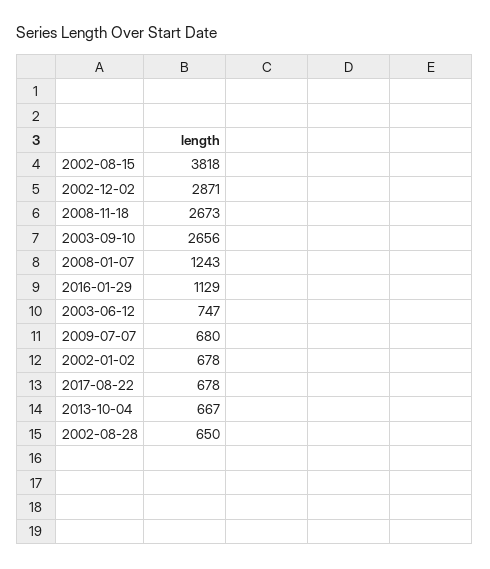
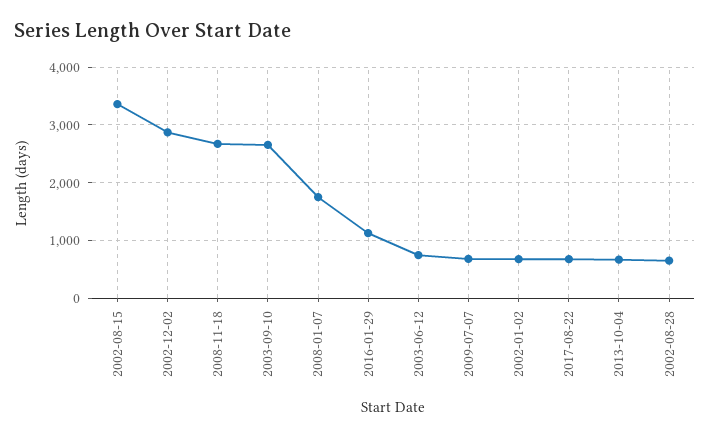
  {
-   "2002-08-15": 3818,
+   "2002-08-15": 3400,
    "2002-12-02": 2871,
    "2008-11-18": 2673,
    "2003-09-10": 2656,
-   "2008-01-07": 1243,
+   "2008-01-07": 1800,
    "2016-01-29": 1129,
    "2003-06-12": 747,
    "2009-07-07": 680,
    "2002-01-02": 678,
    "2017-08-22": 678,
    "2013-10-04": 667,
    "2002-08-28": 650
  }

